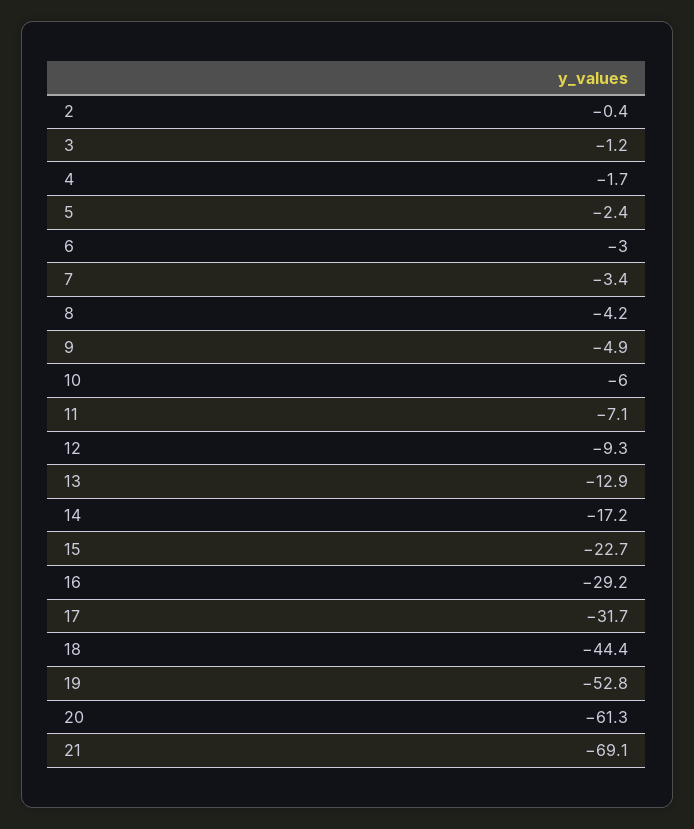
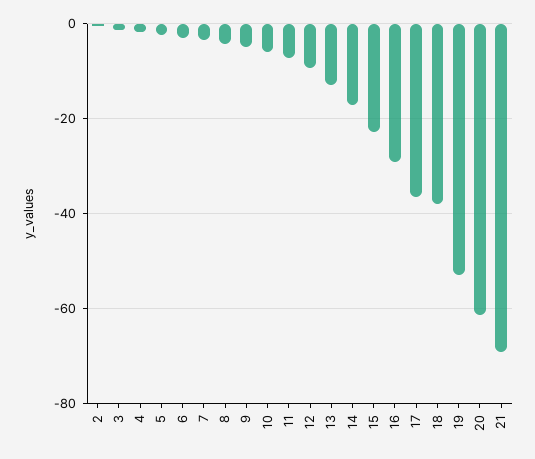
  {
    "2": -0.4,
    "3": -1.2,
    "4": -1.7,
    "5": -2.4,
    "6": -3,
    "7": -3.4,
    "8": -4.2,
    "9": -4.9,
    "10": -6,
    "11": -7.1,
    "12": -9.3,
    "13": -12.9,
    "14": -17.2,
    "15": -22.7,
    "16": -29.2,
-   "17": -31.7,
+   "17": -36,
-   "18": -44.4,
+   "18": -38,
    "19": -52.8,
    "20": -61.3,
    "21": -69.1
  }

